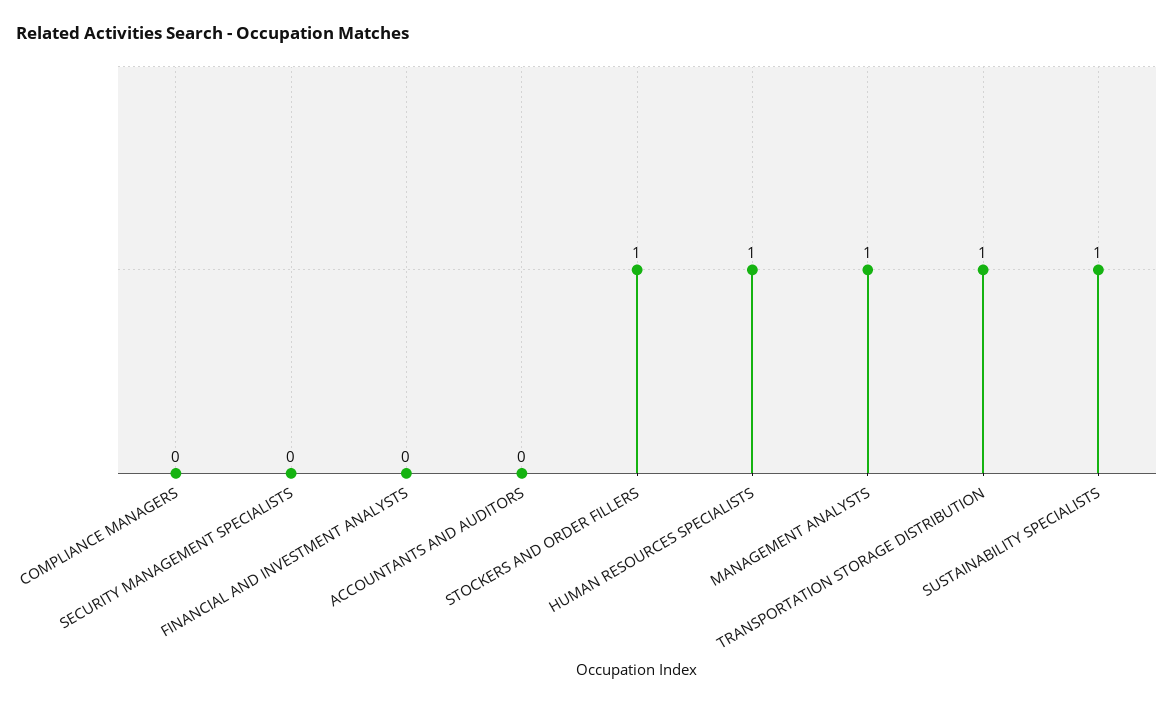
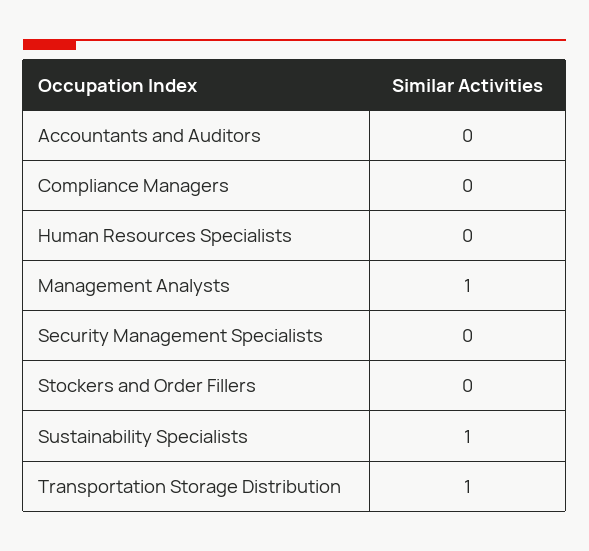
  {
    "COMPLIANCE MANAGERS": 0,
    "SECURITY MANAGEMENT SPECIALISTS": 0,
-   "FINANCIAL AND INVESTMENT ANALYSTS": 0,
    "ACCOUNTANTS AND AUDITORS": 0,
-   "STOCKERS AND ORDER FILLERS": 1,
+   "STOCKERS AND ORDER FILLERS": 0,
-   "HUMAN RESOURCES SPECIALISTS": 1,
+   "HUMAN RESOURCES SPECIALISTS": 0,
    "MANAGEMENT ANALYSTS": 1,
    "TRANSPORTATION STORAGE DISTRIBUTION": 1,
    "SUSTAINABILITY SPECIALISTS": 1
  }

